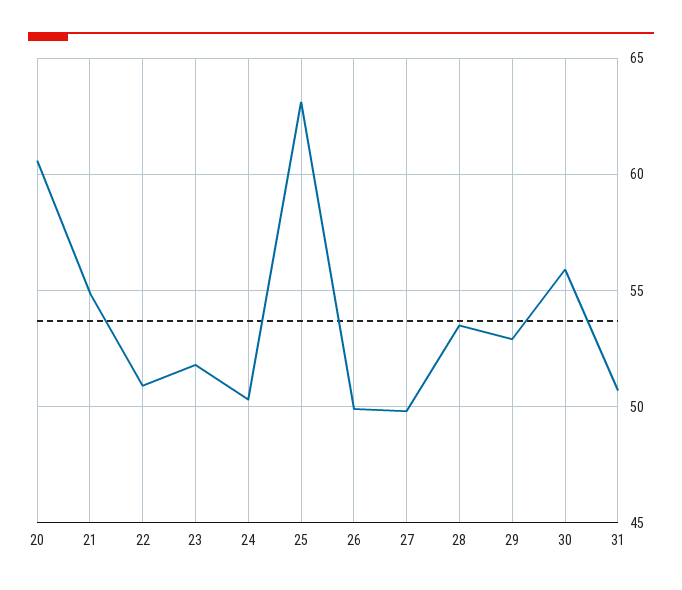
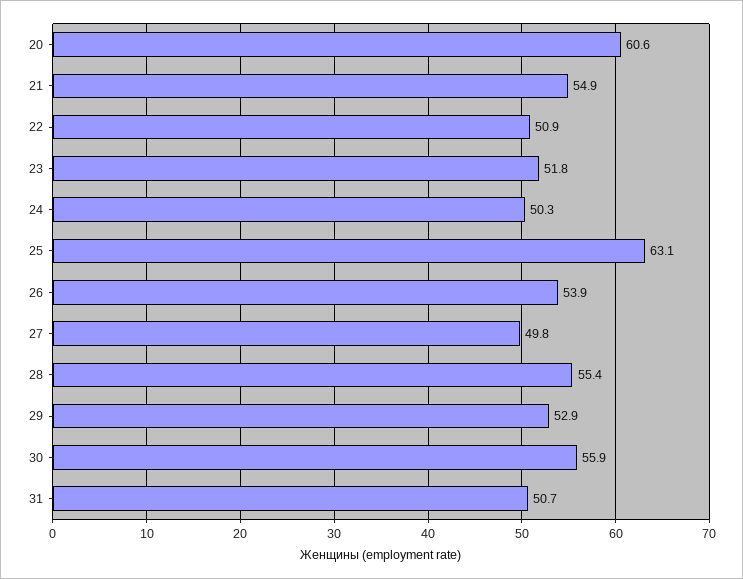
  {
    "20": 60.6,
    "21": 54.9,
    "22": 50.9,
    "23": 51.8,
    "24": 50.3,
    "25": 63.1,
-   "26": 50,
+   "26": 53.9,
    "27": 49.8,
-   "28": 53.5,
+   "28": 55.4,
    "29": 52.9,
    "30": 55.9,
    "31": 50.7
  }

